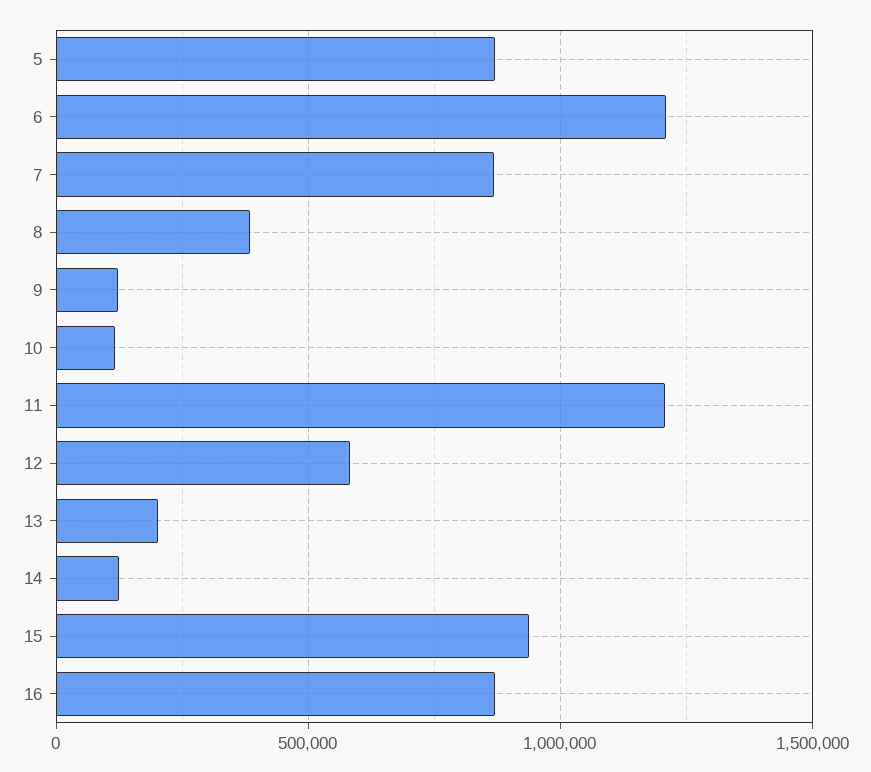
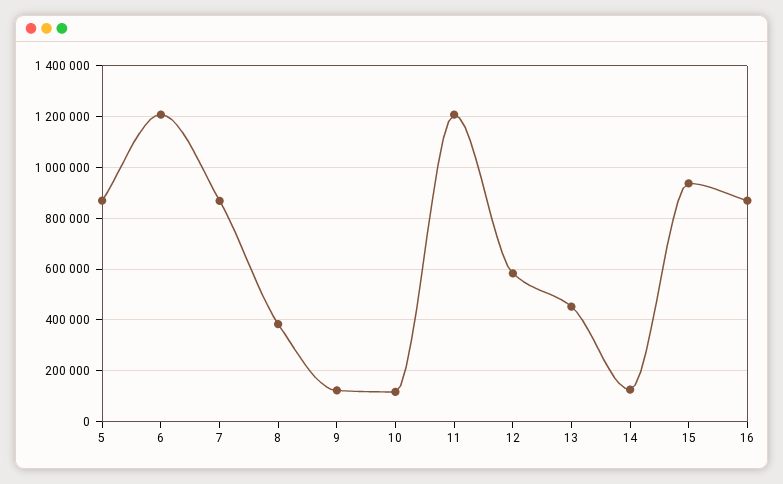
  {
    "5": 875000,
    "6": 1200000,
    "7": 875000,
    "8": 375000,
    "9": 125000,
    "10": 125000,
    "11": 1200000,
    "12": 575000,
-   "13": 200000,
+   "13": 450000,
    "14": 125000,
    "15": 925000,
    "16": 875000
  }

